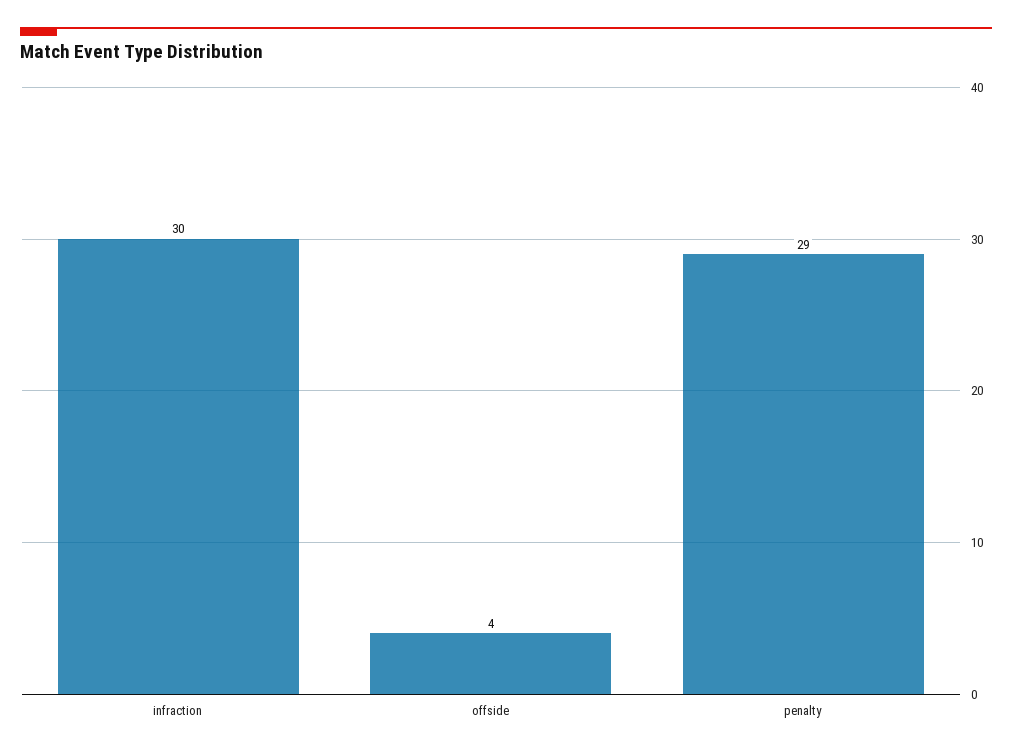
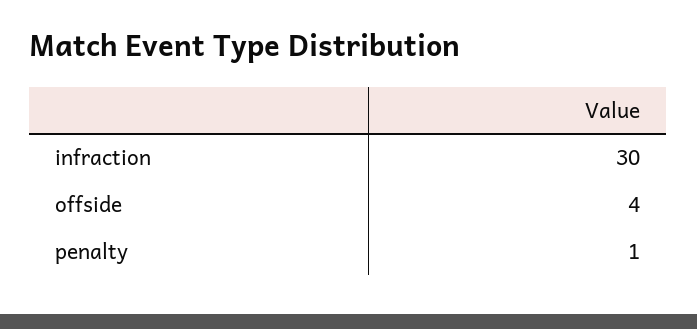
  {
    "infraction": 30,
    "offside": 4,
-   "penalty": 29
+   "penalty": 1
  }

